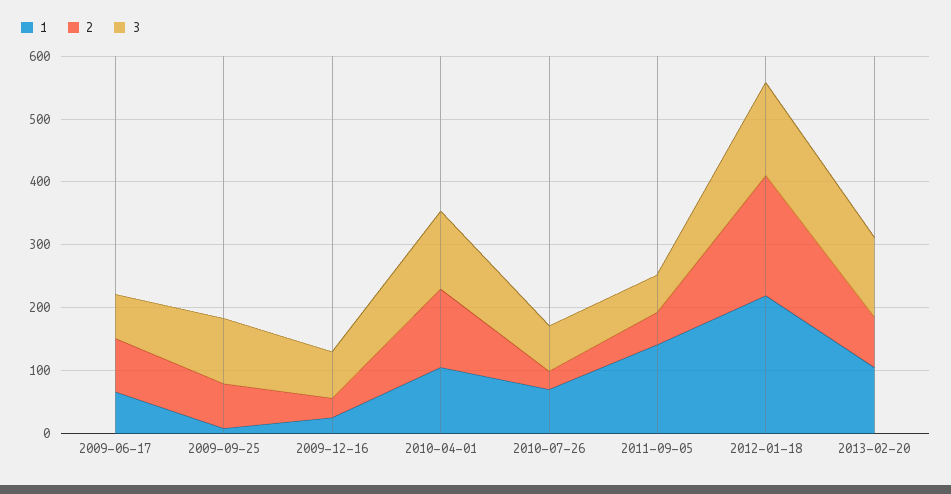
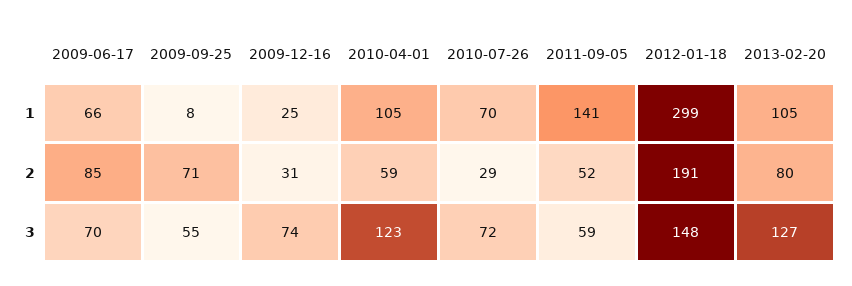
  {
    "1": {
      "2009-06-17": 66,
      "2009-09-25": 8,
      "2009-12-16": 25,
      "2010-04-01": 105,
      "2010-07-26": 70,
      "2011-09-05": 141,
-     "2012-01-18": 220,
+     "2012-01-18": 299,
      "2013-02-20": 105
    },
    "2": {
      "2009-06-17": 85,
      "2009-09-25": 71,
      "2009-12-16": 31,
-     "2010-04-01": 120,
+     "2010-04-01": 59,
      "2010-07-26": 29,
      "2011-09-05": 52,
      "2012-01-18": 191,
      "2013-02-20": 80
    },
    "3": {
      "2009-06-17": 70,
-     "2009-09-25": 100,
+     "2009-09-25": 55,
      "2009-12-16": 74,
      "2010-04-01": 123,
      "2010-07-26": 72,
      "2011-09-05": 59,
      "2012-01-18": 148,
      "2013-02-20": 127
    }
  }

